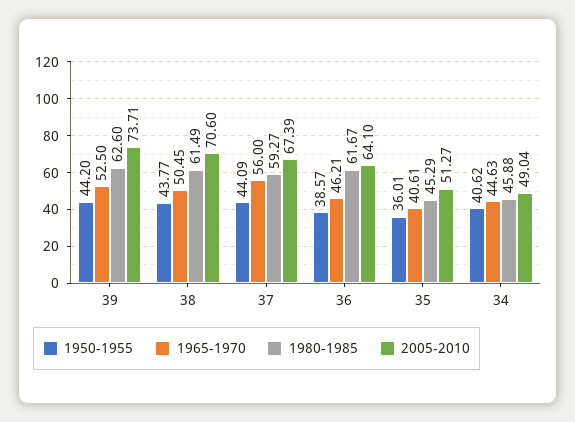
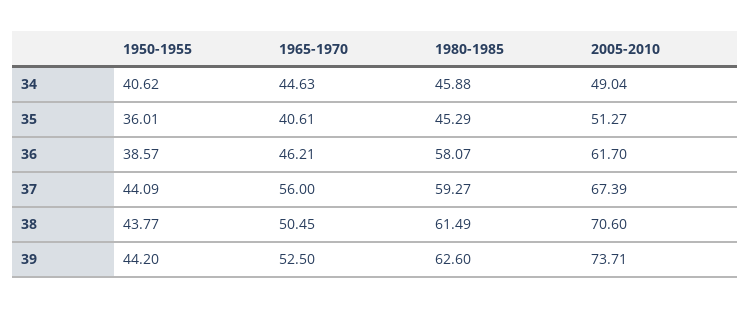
  {
    "1950-1955": {
      "39": 44.2,
      "38": 43.77,
      "37": 44.09,
      "36": 38.57,
      "35": 36.01,
      "34": 40.62
    },
    "1965-1970": {
      "39": 52.5,
      "38": 50.45,
      "37": 56,
      "36": 46.21,
      "35": 40.61,
      "34": 44.63
    },
    "1980-1985": {
      "39": 62.6,
      "38": 61.49,
      "37": 59.27,
-     "36": 61.67,
+     "36": 58.07,
      "35": 45.29,
      "34": 45.88
    },
    "2005-2010": {
      "39": 73.71,
      "38": 70.6,
      "37": 67.39,
-     "36": 64.1,
+     "36": 61.7,
      "35": 51.27,
      "34": 49.04
    }
  }

